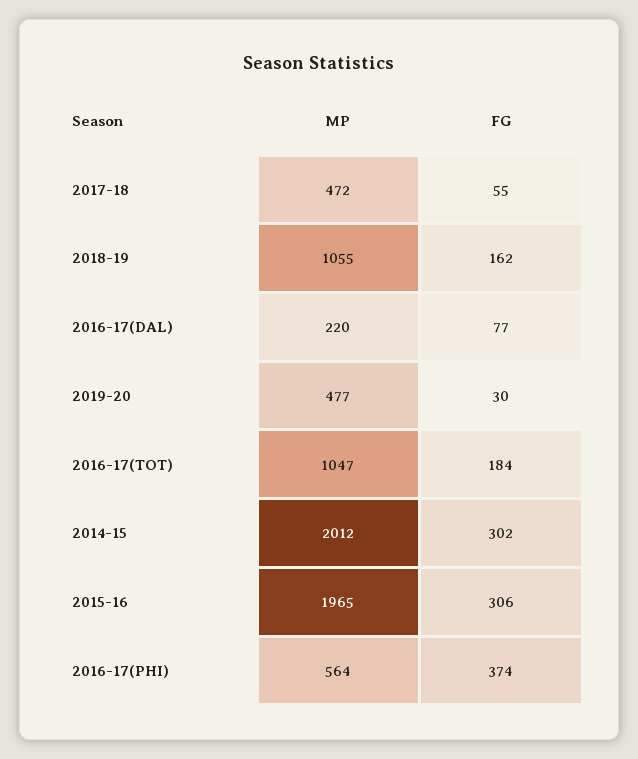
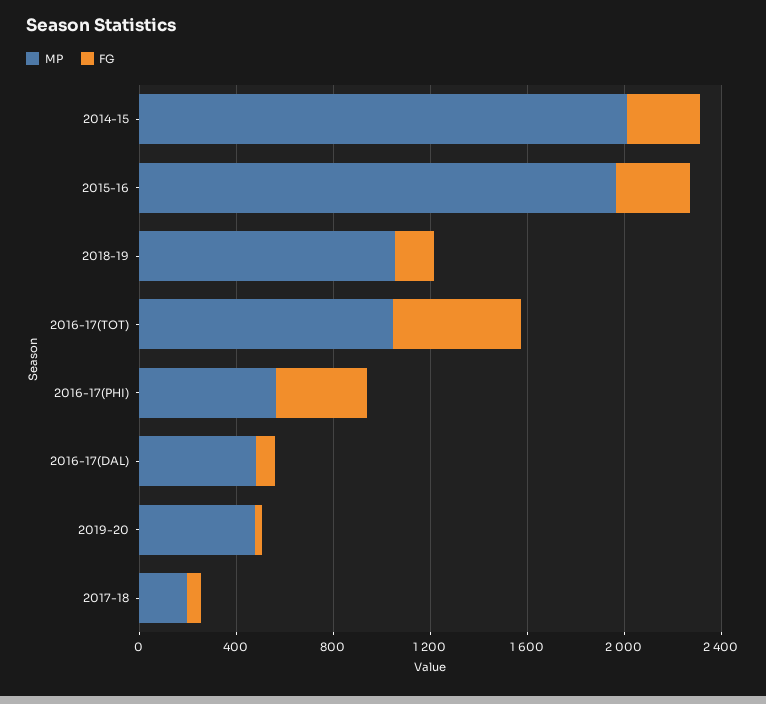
  {
    "MP": {
-     "2017-18": 472,
+     "2017-18": 200,
      "2018-19": 1055,
-     "2016-17(DAL)": 220,
+     "2016-17(DAL)": 500,
      "2019-20": 477,
      "2016-17(TOT)": 1047,
      "2014-15": 2012,
      "2015-16": 1965,
      "2016-17(PHI)": 564
    },
    "FG": {
      "2017-18": 55,
      "2018-19": 162,
      "2016-17(DAL)": 77,
      "2019-20": 30,
-     "2016-17(TOT)": 184,
+     "2016-17(TOT)": 500,
      "2014-15": 302,
      "2015-16": 306,
      "2016-17(PHI)": 374
    }
  }

